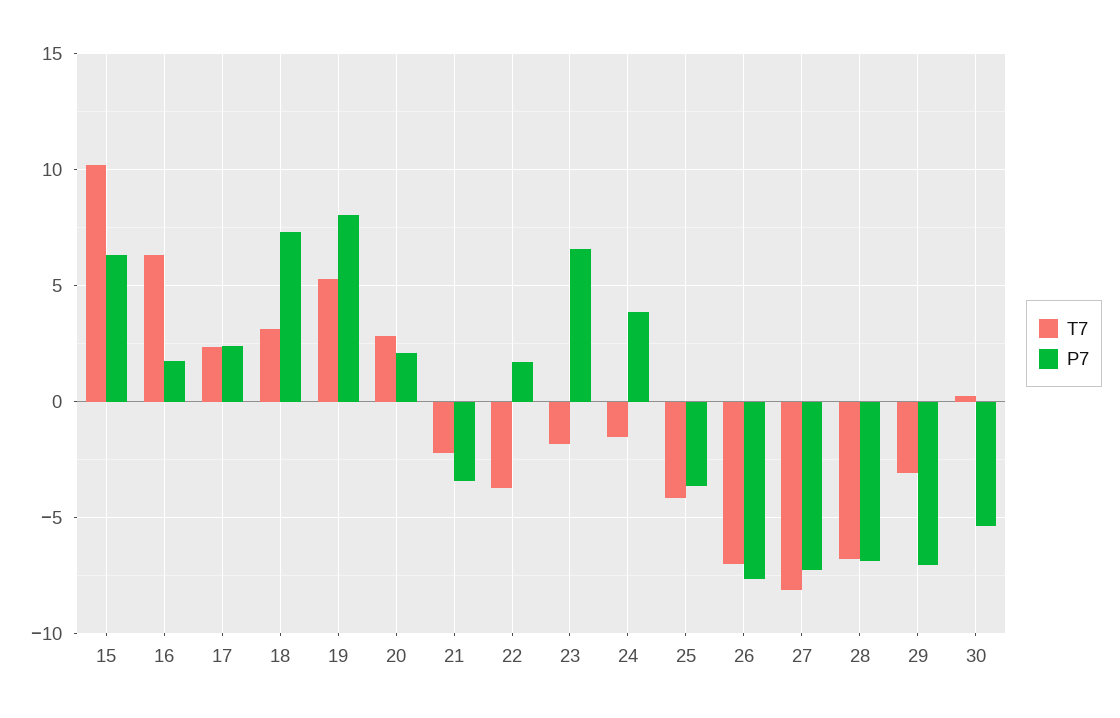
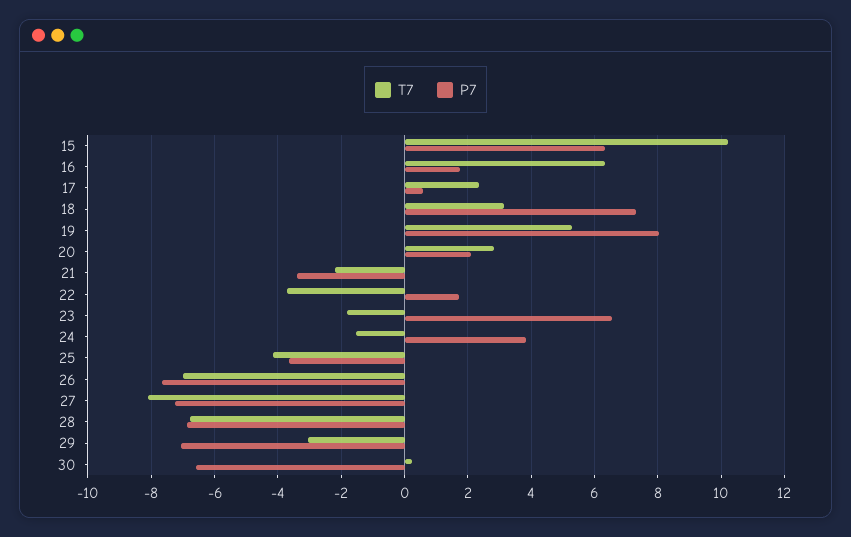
  {
    "T7": {
      "15": 10.2,
      "16": 6.4,
      "17": 2.4,
      "18": 3.2,
      "19": 5.2,
      "20": 2.8,
      "21": -2.2,
      "22": -3.8,
      "23": -1.8,
      "24": -1.6,
      "25": -4.2,
      "26": -7,
      "27": -8.2,
      "28": -6.8,
      "29": -3,
      "30": 0.2
    },
    "P7": {
      "15": 6.4,
      "16": 1.8,
-     "17": 2.5,
+     "17": 0.6,
      "18": 7.4,
      "19": 8,
      "20": 2.2,
      "21": -3.4,
      "22": 1.8,
      "23": 6.6,
      "24": 3.8,
      "25": -3.6,
      "26": -7.6,
      "27": -7.2,
      "28": -6.8,
      "29": -7,
-     "30": -5.5
+     "30": -6.6
    }
  }

